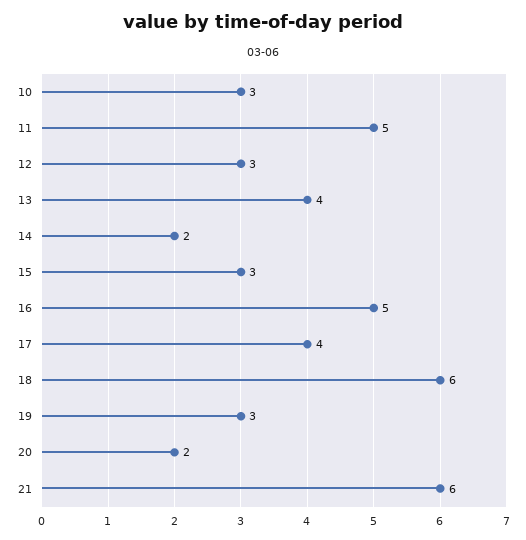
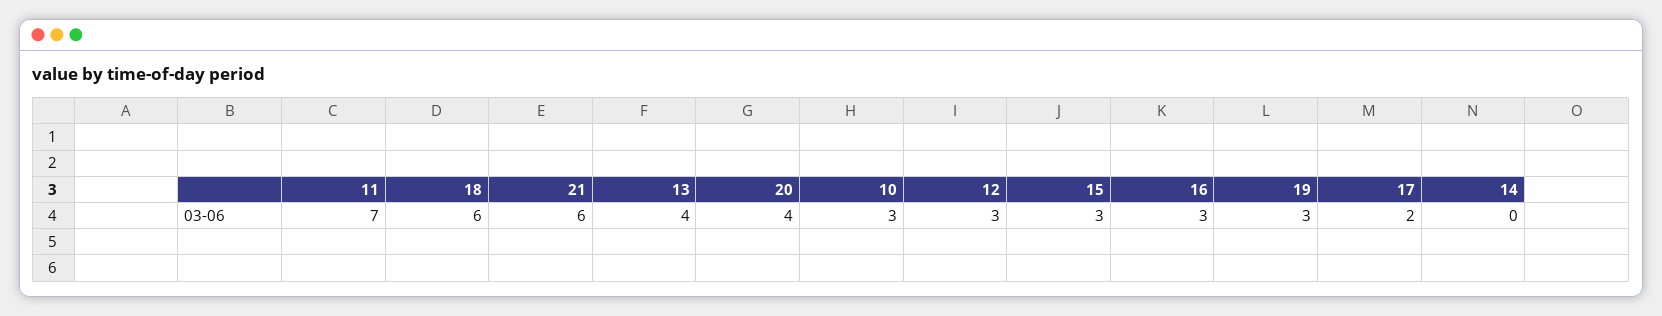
  {
    "10": 3,
-   "11": 5,
+   "11": 7,
    "12": 3,
    "13": 4,
-   "14": 2,
+   "14": 0,
    "15": 3,
-   "16": 5,
+   "16": 3,
-   "17": 4,
+   "17": 2,
    "18": 6,
    "19": 3,
-   "20": 2,
+   "20": 4,
    "21": 6
  }

